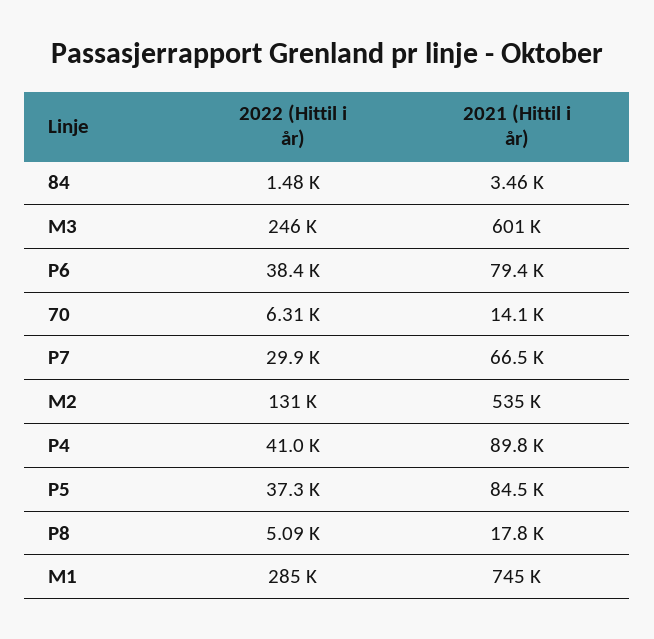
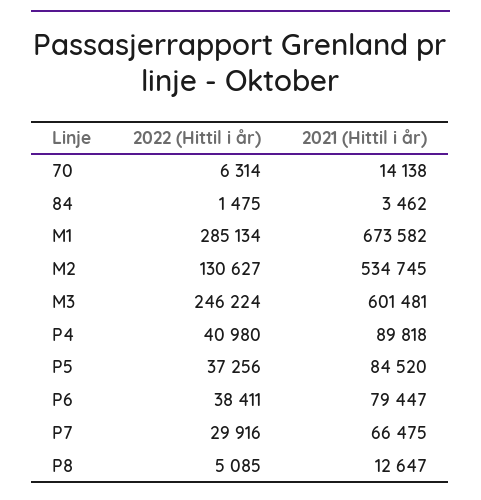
  {
    "2022 (Hittil i år)": {
      "84": 1475,
      "M3": 246224,
      "P6": 38411,
      "70": 6314,
      "P7": 29916,
      "M2": 130627,
      "P4": 40980,
      "P5": 37256,
      "P8": 5085,
      "M1": 285134
    },
    "2021 (Hittil i år)": {
      "84": 3462,
      "M3": 601481,
      "P6": 79447,
      "70": 14138,
      "P7": 66475,
      "M2": 534745,
      "P4": 89818,
      "P5": 84520,
-     "P8": 17800,
+     "P8": 12647,
-     "M1": 745000
+     "M1": 673582
    }
  }

